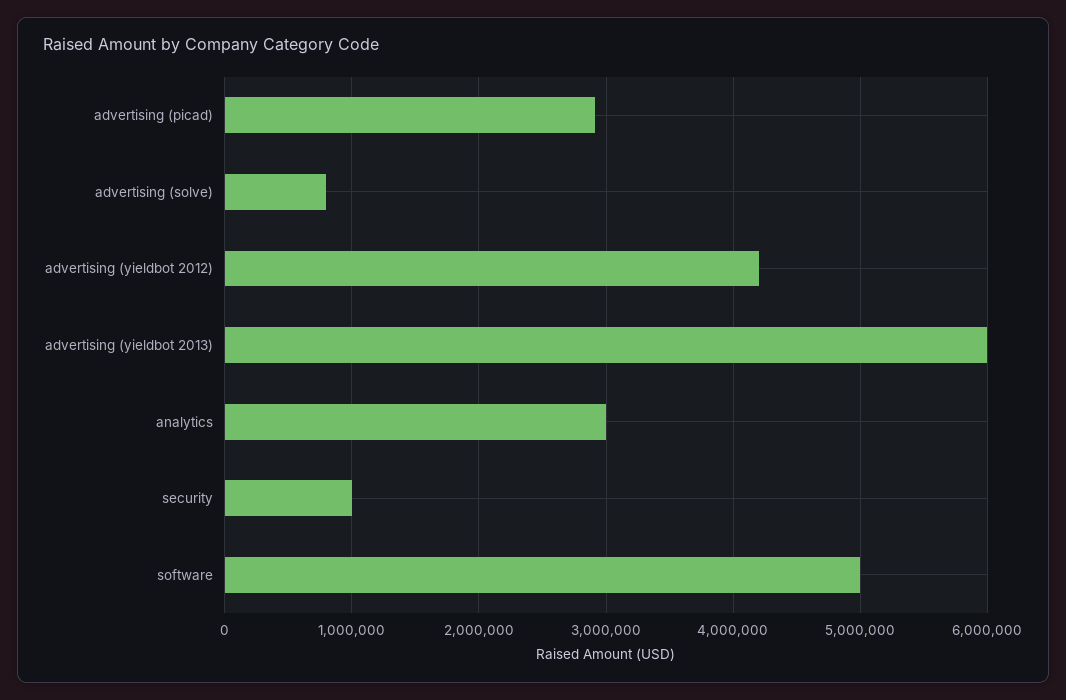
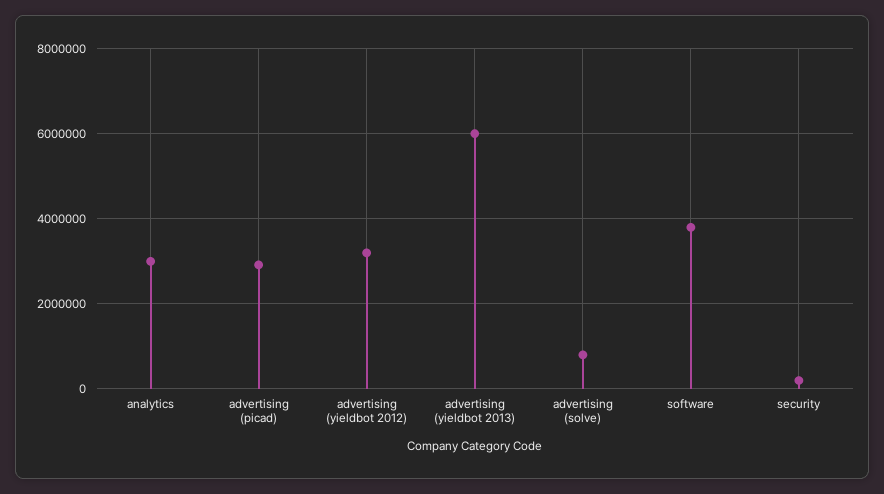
  {
    "advertising (picad)": 2900000,
    "advertising (solve)": 800000,
-   "advertising (yieldbot 2012)": 4200000,
+   "advertising (yieldbot 2012)": 3200000,
    "advertising (yieldbot 2013)": 6000000,
    "analytics": 3000000,
-   "security": 1000000,
+   "security": 200000,
-   "software": 5000000
+   "software": 3800000
  }

